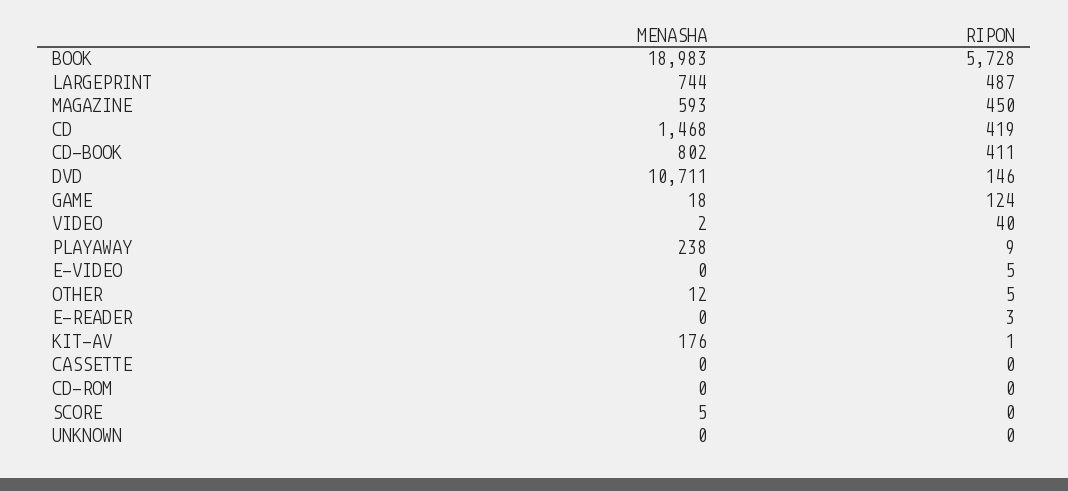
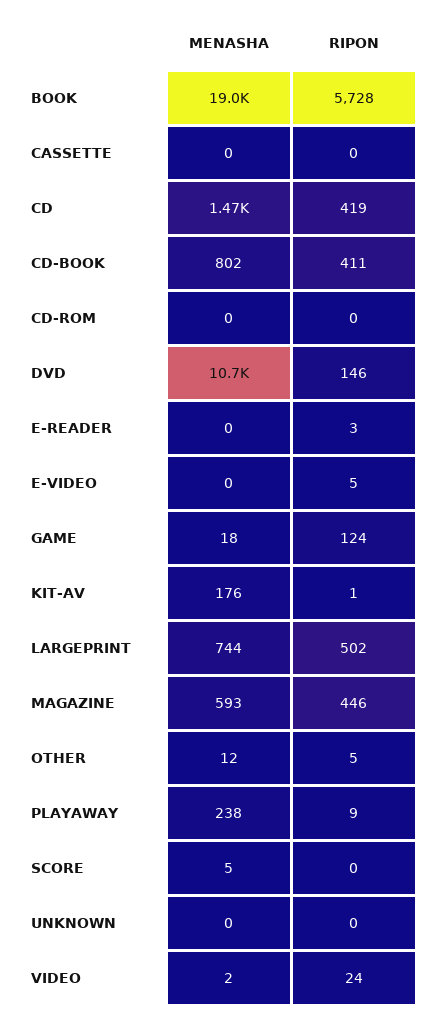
  {
    "MENASHA": {
      "BOOK": 18983,
      "LARGEPRINT": 744,
      "MAGAZINE": 593,
      "CD": 1468,
      "CD-BOOK": 802,
      "DVD": 10711,
      "GAME": 18,
      "VIDEO": 2,
      "PLAYAWAY": 238,
      "E-VIDEO": 0,
      "OTHER": 12,
      "E-READER": 0,
      "KIT-AV": 176,
      "CASSETTE": 0,
      "CD-ROM": 0,
      "SCORE": 5,
      "UNKNOWN": 0
    },
    "RIPON": {
      "BOOK": 5728,
-     "LARGEPRINT": 487,
+     "LARGEPRINT": 502,
-     "MAGAZINE": 450,
+     "MAGAZINE": 446,
      "CD": 419,
      "CD-BOOK": 411,
      "DVD": 146,
      "GAME": 124,
-     "VIDEO": 40,
+     "VIDEO": 24,
      "PLAYAWAY": 9,
      "E-VIDEO": 5,
      "OTHER": 5,
      "E-READER": 3,
      "KIT-AV": 1,
      "CASSETTE": 0,
      "CD-ROM": 0,
      "SCORE": 0,
      "UNKNOWN": 0
    }
  }

